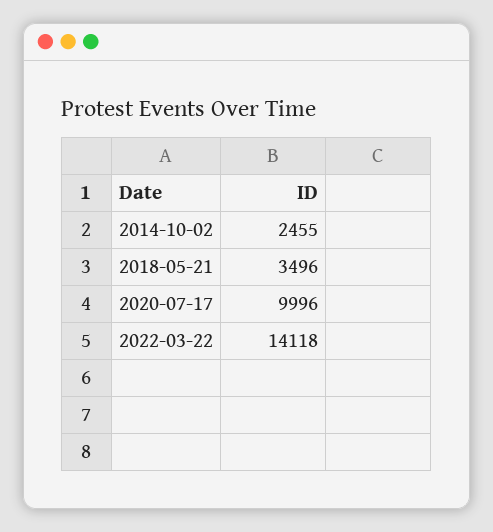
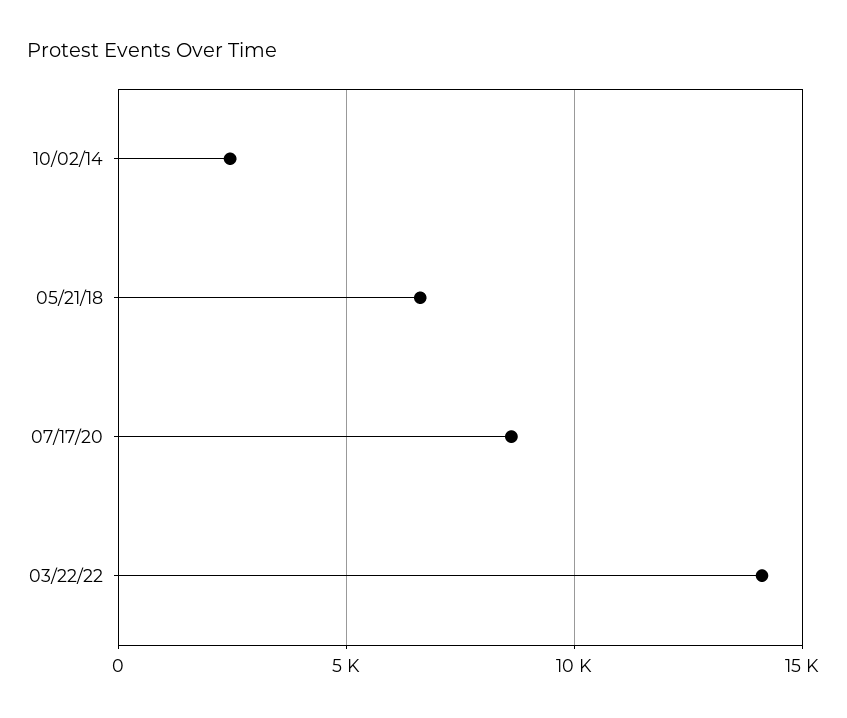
  {
    "2014-10-02": 2455,
-   "2018-05-21": 3496,
+   "2018-05-21": 6500,
-   "2020-07-17": 9996,
+   "2020-07-17": 8500,
    "2022-03-22": 14118
  }

